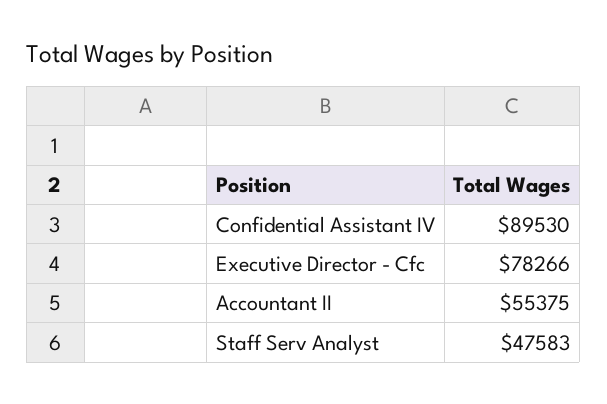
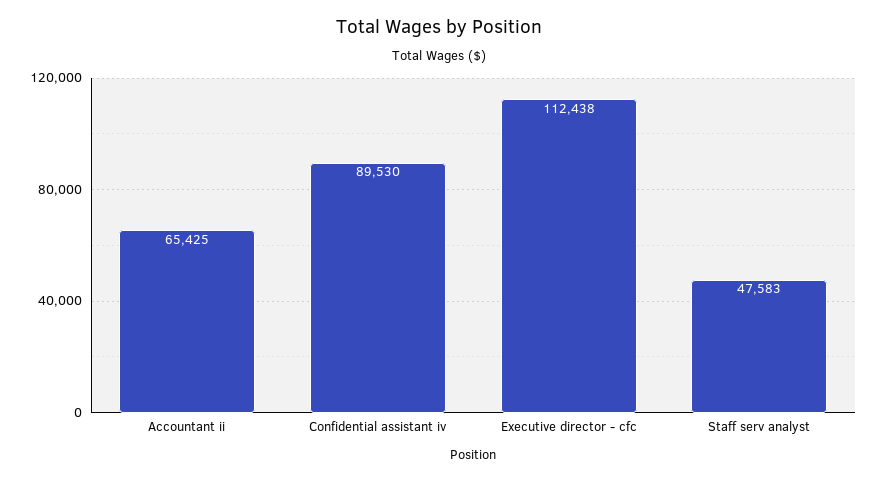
  {
    "Confidential Assistant IV": 89530,
-   "Executive Director - Cfc": 78266,
+   "Executive Director - Cfc": 112438,
-   "Accountant II": 55375,
+   "Accountant II": 65425,
    "Staff Serv Analyst": 47583
  }

